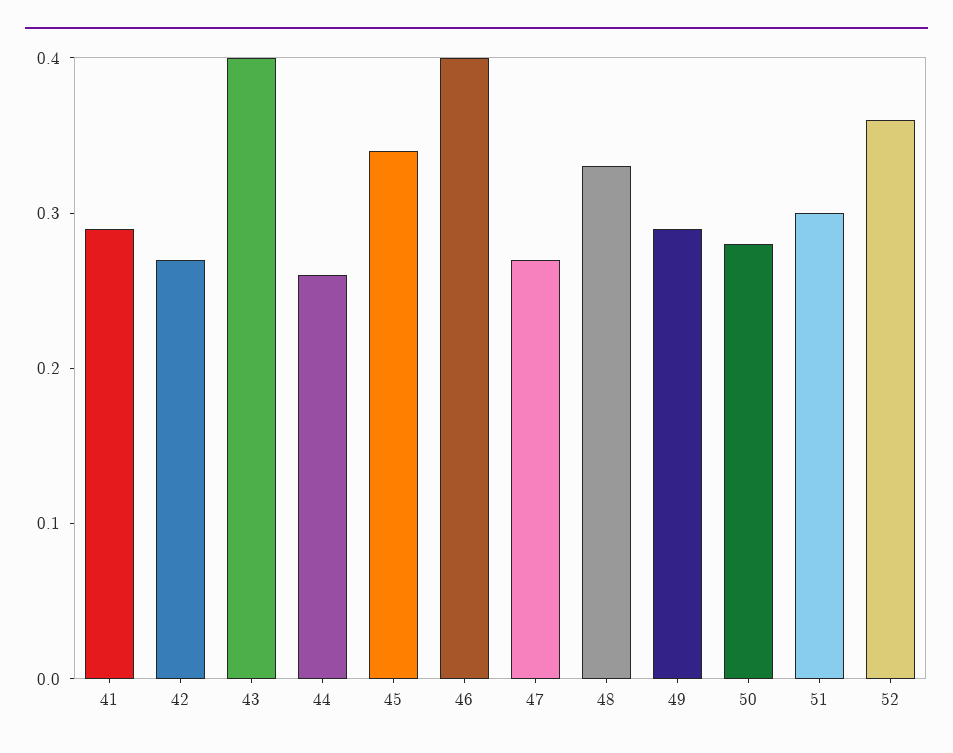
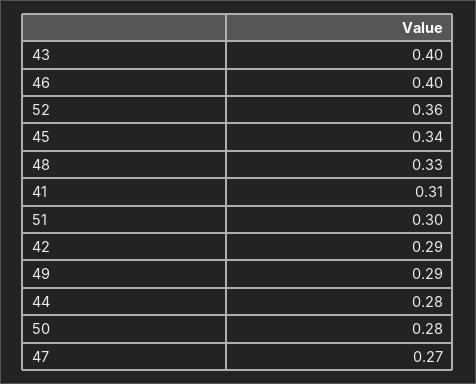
  {
-   "41": 0.29,
+   "41": 0.31,
-   "42": 0.27,
+   "42": 0.29,
    "43": 0.4,
-   "44": 0.26,
+   "44": 0.28,
    "45": 0.34,
    "46": 0.4,
    "47": 0.27,
    "48": 0.33,
    "49": 0.29,
    "50": 0.28,
    "51": 0.3,
    "52": 0.36
  }

